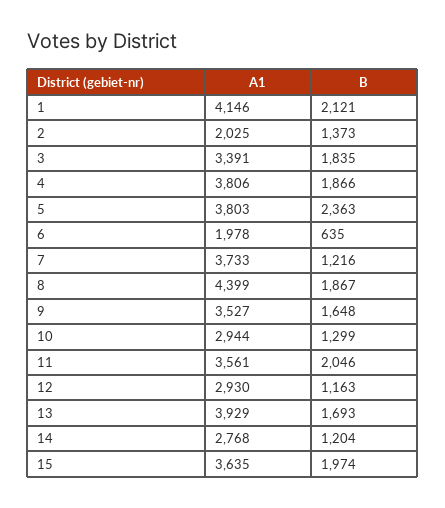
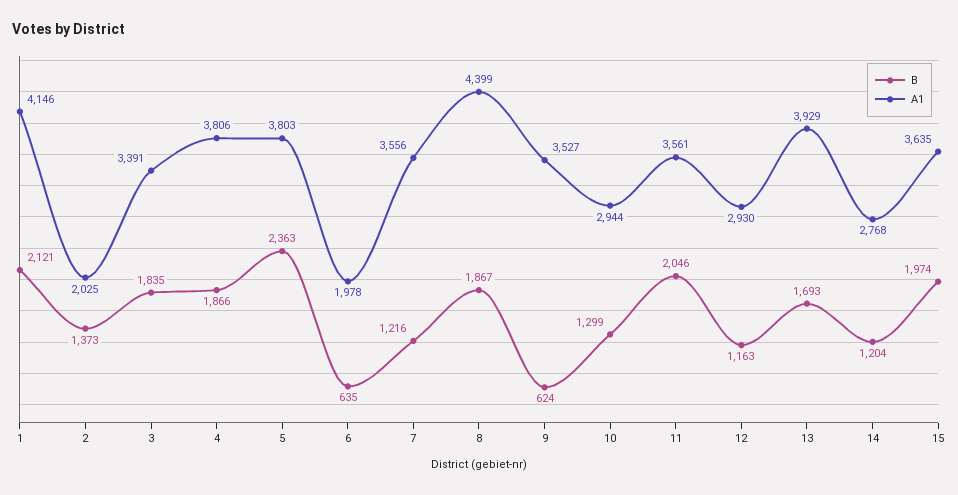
  {
    "A1": {
      "1": 4146,
      "2": 2025,
      "3": 3391,
      "4": 3806,
      "5": 3803,
      "6": 1978,
-     "7": 3733,
+     "7": 3556,
      "8": 4399,
      "9": 3527,
      "10": 2944,
      "11": 3561,
      "12": 2930,
      "13": 3929,
      "14": 2768,
      "15": 3635
    },
    "B": {
      "1": 2121,
      "2": 1373,
      "3": 1835,
      "4": 1866,
      "5": 2363,
      "6": 635,
      "7": 1216,
      "8": 1867,
-     "9": 1648,
+     "9": 624,
      "10": 1299,
      "11": 2046,
      "12": 1163,
      "13": 1693,
      "14": 1204,
      "15": 1974
    }
  }

